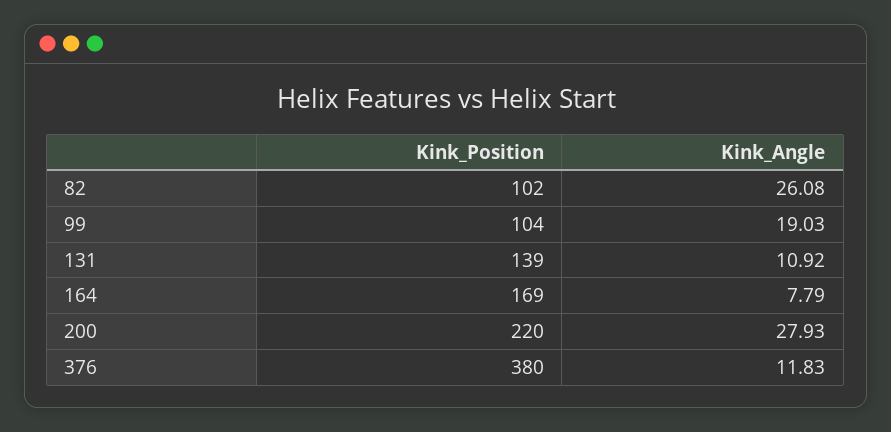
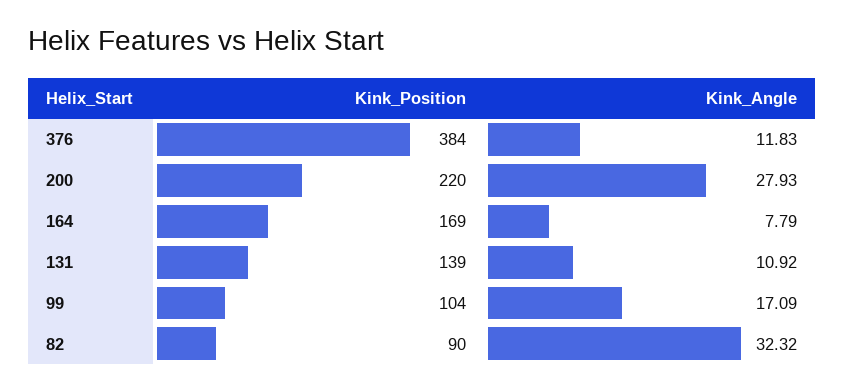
  {
    "Kink_Position": {
-     "82": 102,
+     "82": 90,
      "99": 104,
      "131": 139,
      "164": 169,
      "200": 220,
-     "376": 380
+     "376": 384
    },
    "Kink_Angle": {
-     "82": 26.08,
+     "82": 32.32,
-     "99": 19.03,
+     "99": 17.09,
      "131": 10.92,
      "164": 7.79,
      "200": 27.93,
      "376": 11.83
    }
  }

